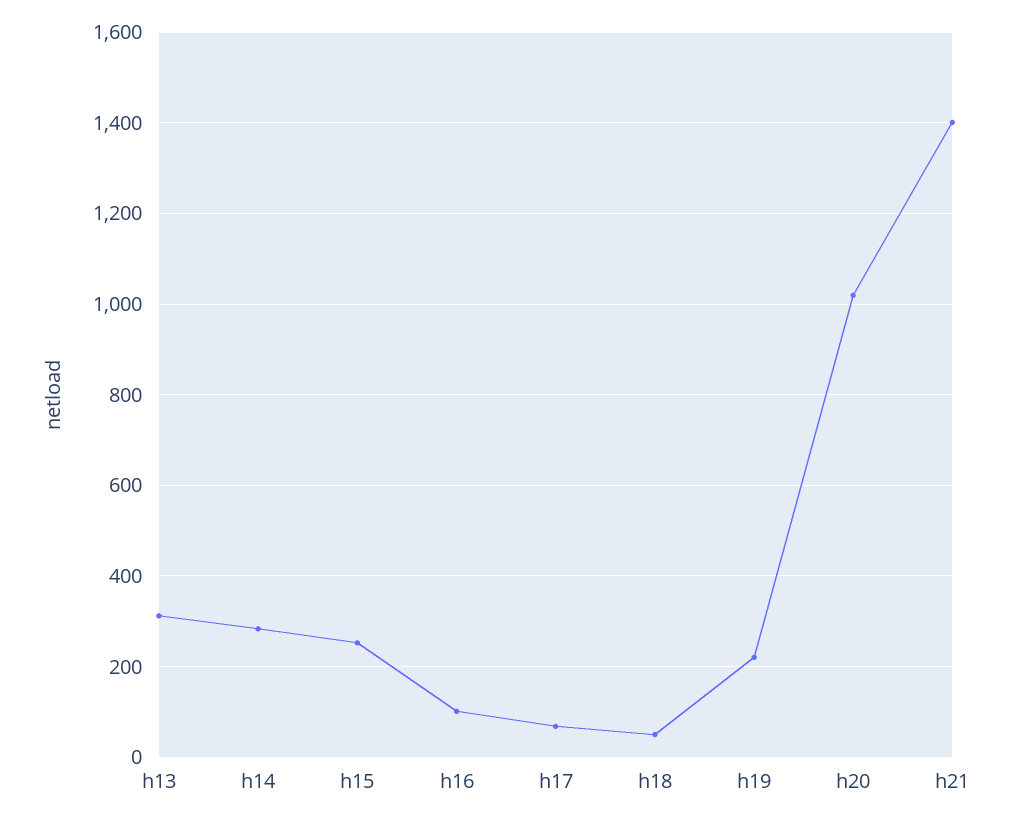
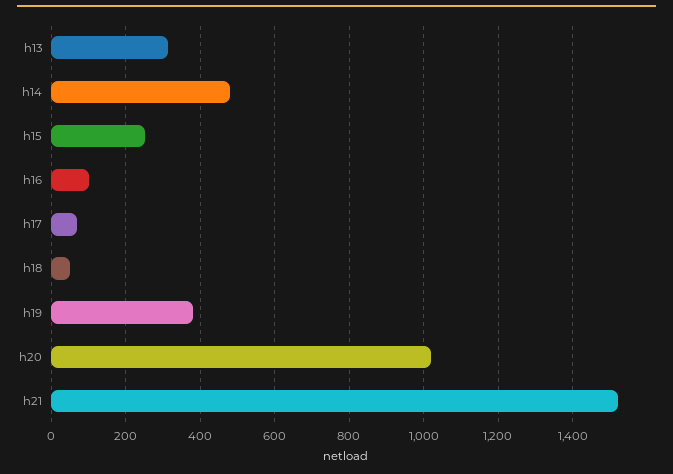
  {
    "h13": 320,
-   "h14": 280,
+   "h14": 480,
    "h15": 260,
    "h16": 100,
    "h17": 60,
    "h18": 60,
-   "h19": 220,
+   "h19": 380,
    "h20": 1020,
-   "h21": 1400
+   "h21": 1520
  }

